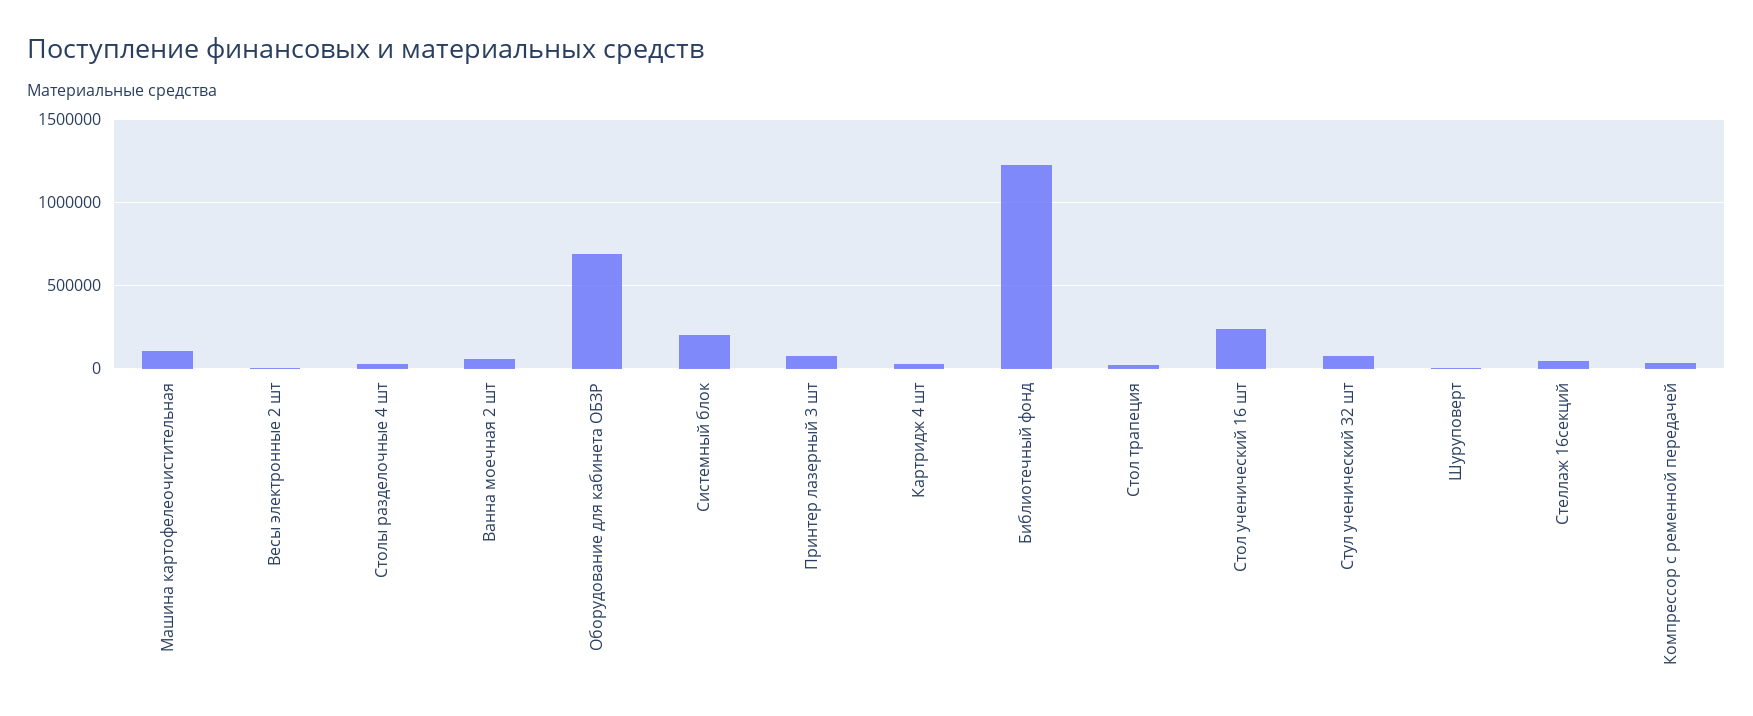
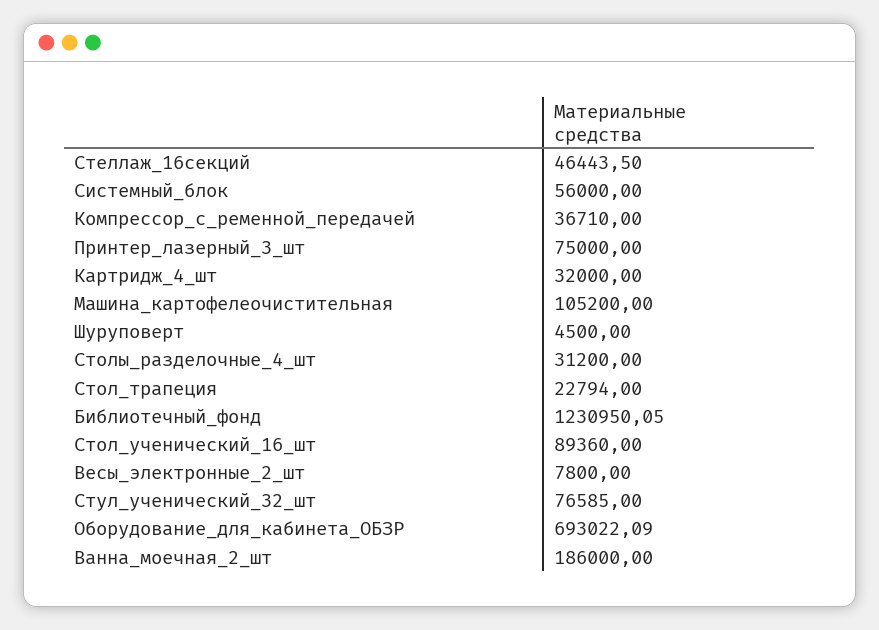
  {
    "Машина картофелеочистительная": 105200,
    "Весы электронные 2 шт": 7800,
    "Столы разделочные 4 шт": 31200,
-   "Ванна моечная 2 шт": 50000,
+   "Ванна моечная 2 шт": 186000,
    "Оборудование для кабинета ОБЗР": 693022.09,
-   "Системный блок": 200000,
+   "Системный блок": 56000,
    "Принтер лазерный 3 шт": 75000,
    "Картридж 4 шт": 32000,
    "Библиотечный фонд": 1230950.05,
    "Стол трапеция": 22794,
-   "Стол ученический 16 шт": 250000,
+   "Стол ученический 16 шт": 89360,
    "Стул ученический 32 шт": 76585,
    "Шуруповерт": 4500,
    "Стеллаж 16секций": 46443.5,
    "Компрессор с ременной передачей": 36710
  }

